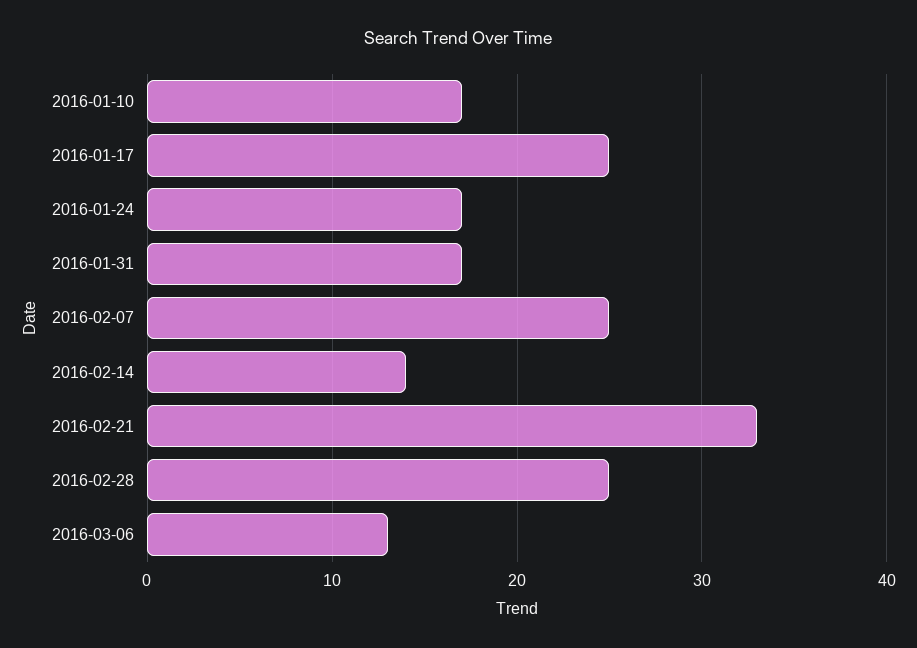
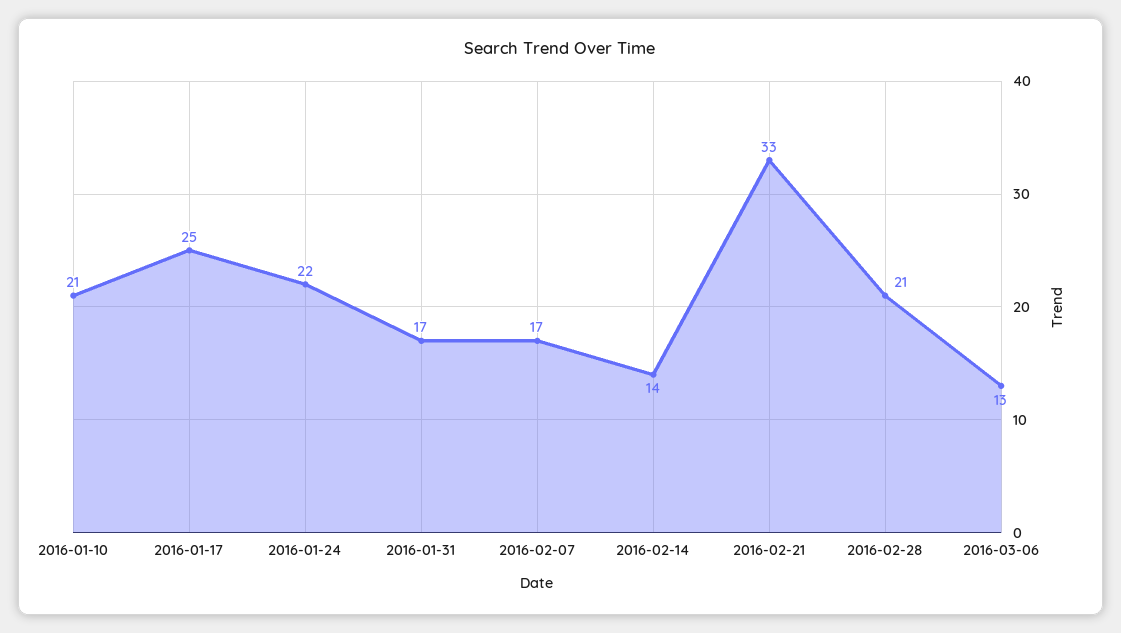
  {
-   "2016-01-10": 17,
+   "2016-01-10": 21,
    "2016-01-17": 25,
-   "2016-01-24": 17,
+   "2016-01-24": 22,
    "2016-01-31": 17,
-   "2016-02-07": 25,
+   "2016-02-07": 17,
    "2016-02-14": 14,
    "2016-02-21": 33,
-   "2016-02-28": 25,
+   "2016-02-28": 21,
    "2016-03-06": 13
  }

